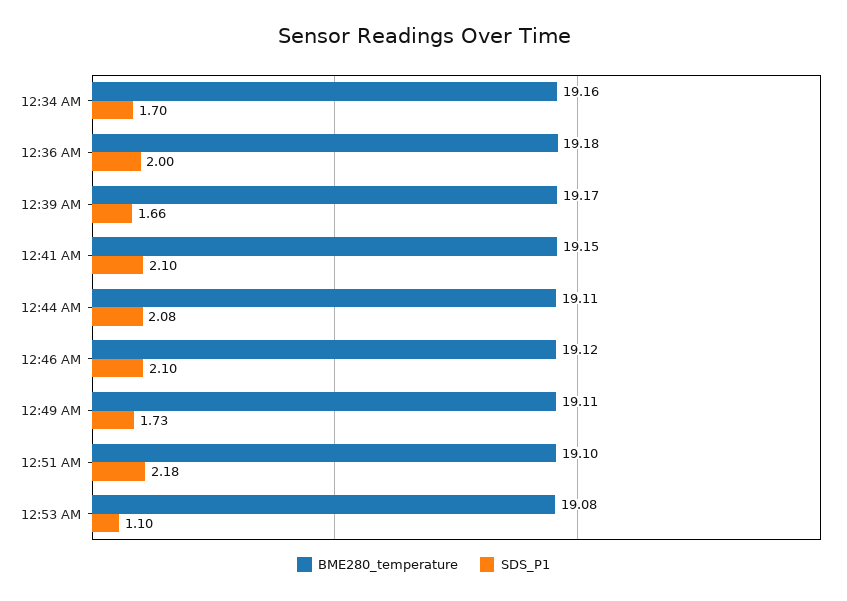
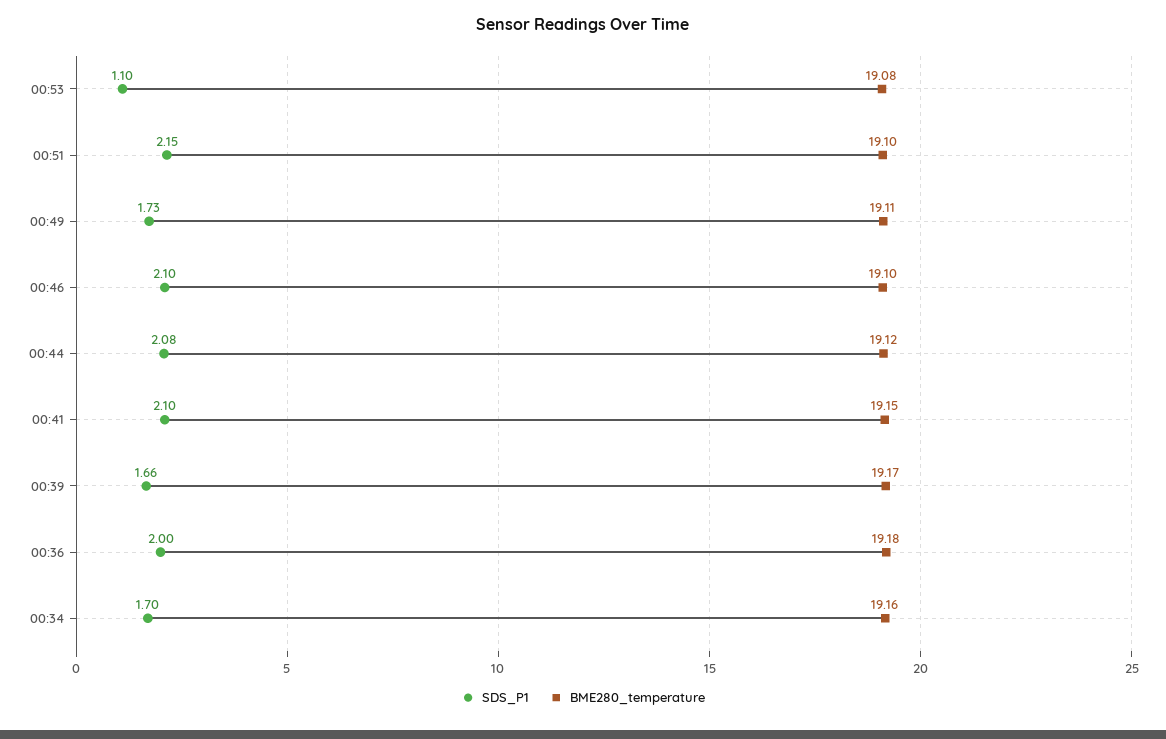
  {
    "BME280_temperature": {
      "12:34 AM": 19.16,
      "12:36 AM": 19.18,
      "12:39 AM": 19.17,
      "12:41 AM": 19.15,
-     "12:44 AM": 19.11,
+     "12:44 AM": 19.12,
-     "12:46 AM": 19.12,
+     "12:46 AM": 19.1,
      "12:49 AM": 19.11,
      "12:51 AM": 19.1,
      "12:53 AM": 19.08
    },
    "SDS_P1": {
      "12:34 AM": 1.7,
      "12:36 AM": 2,
      "12:39 AM": 1.66,
      "12:41 AM": 2.1,
      "12:44 AM": 2.08,
      "12:46 AM": 2.1,
      "12:49 AM": 1.73,
-     "12:51 AM": 2.18,
+     "12:51 AM": 2.15,
      "12:53 AM": 1.1
    }
  }

